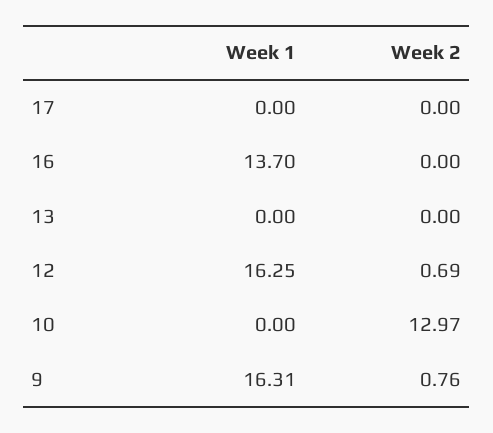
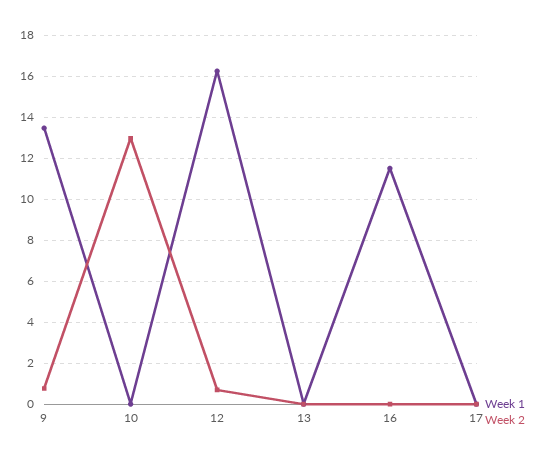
  {
    "Week 1": {
      "17": 0,
-     "16": 13.7,
+     "16": 11.5,
      "13": 0,
      "12": 16.25,
      "10": 0,
-     "9": 16.31
+     "9": 13.5
    },
    "Week 2": {
      "17": 0,
      "16": 0,
      "13": 0,
      "12": 0.69,
      "10": 12.97,
      "9": 0.76
    }
  }

